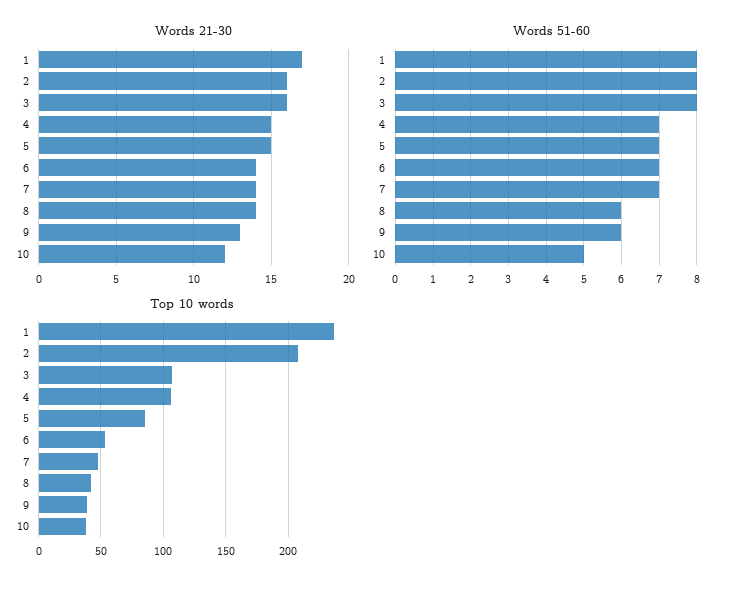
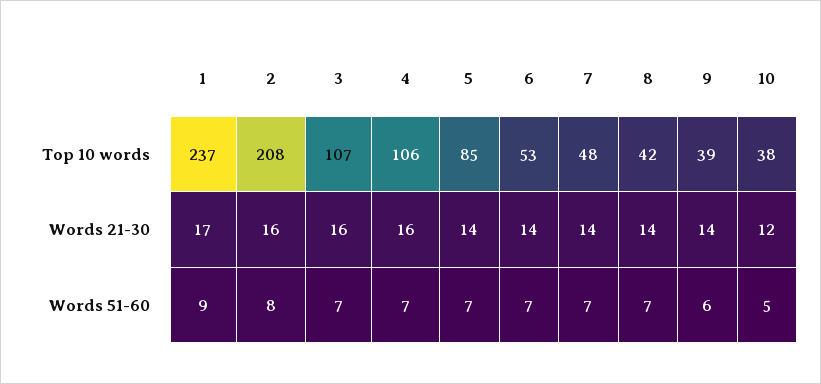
  {
    "Words 21-30": {
      "1": 17,
      "2": 16,
      "3": 16,
-     "4": 15,
+     "4": 16,
-     "5": 15,
+     "5": 14,
      "6": 14,
      "7": 14,
      "8": 14,
-     "9": 13,
+     "9": 14,
      "10": 12
    },
    "Words 51-60": {
-     "1": 8,
+     "1": 9,
      "2": 8,
-     "3": 8,
+     "3": 7,
      "4": 7,
      "5": 7,
      "6": 7,
      "7": 7,
-     "8": 6,
+     "8": 7,
      "9": 6,
      "10": 5
    },
    "Top 10 words": {
      "1": 237,
      "2": 208,
      "3": 107,
      "4": 106,
      "5": 85,
      "6": 53,
      "7": 48,
      "8": 42,
      "9": 39,
      "10": 38
    }
  }

